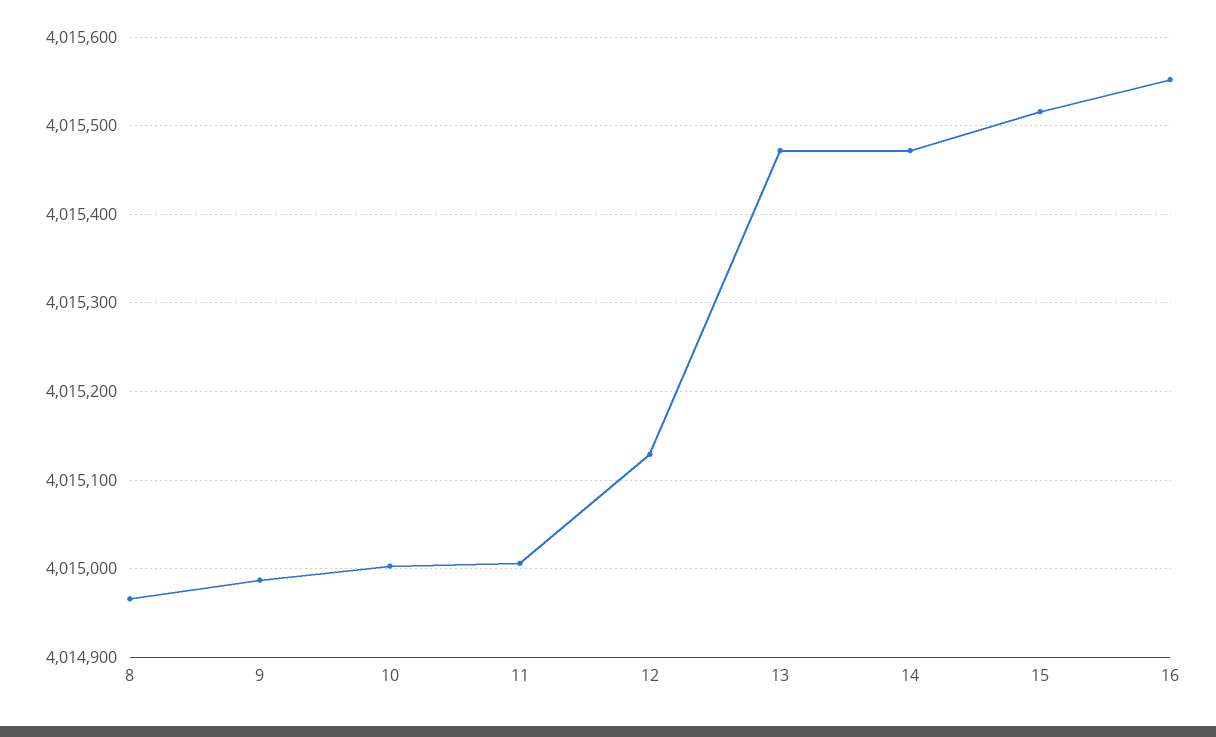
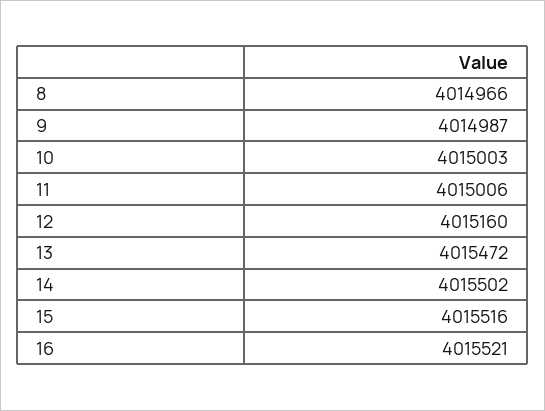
  {
    "8": 4014966,
    "9": 4014987,
    "10": 4015003,
    "11": 4015006,
-   "12": 4015130,
+   "12": 4015160,
    "13": 4015472,
-   "14": 4015470,
+   "14": 4015502,
    "15": 4015516,
-   "16": 4015550
+   "16": 4015521
  }

